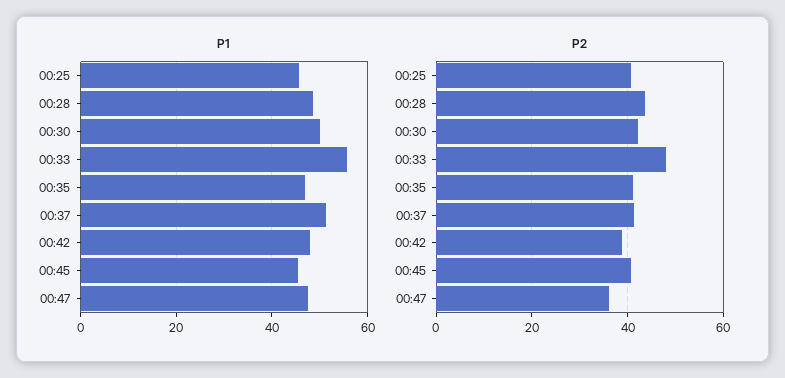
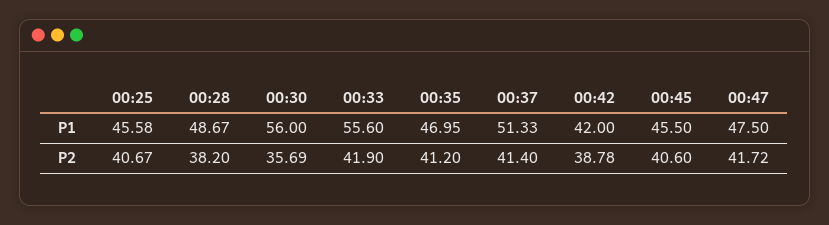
  {
    "P1": {
      "00:25": 45.58,
      "00:28": 48.67,
-     "00:30": 50,
+     "00:30": 56,
      "00:33": 55.6,
      "00:35": 46.95,
      "00:37": 51.33,
-     "00:42": 48,
+     "00:42": 42,
      "00:45": 45.5,
      "00:47": 47.5
    },
    "P2": {
      "00:25": 40.67,
-     "00:28": 44,
+     "00:28": 38.2,
-     "00:30": 42,
+     "00:30": 35.69,
-     "00:33": 48,
+     "00:33": 41.9,
      "00:35": 41.2,
      "00:37": 41.4,
      "00:42": 38.78,
      "00:45": 40.6,
-     "00:47": 36
+     "00:47": 41.72
    }
  }

